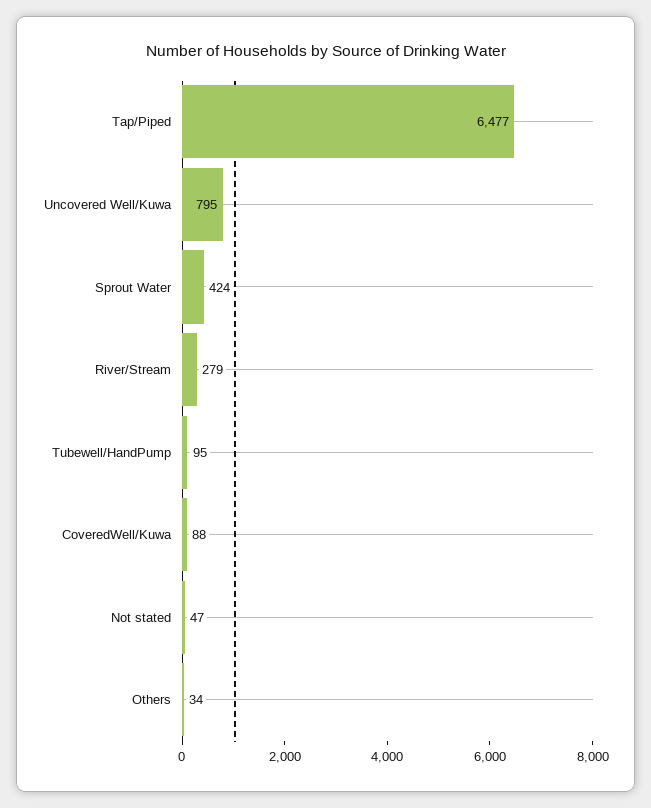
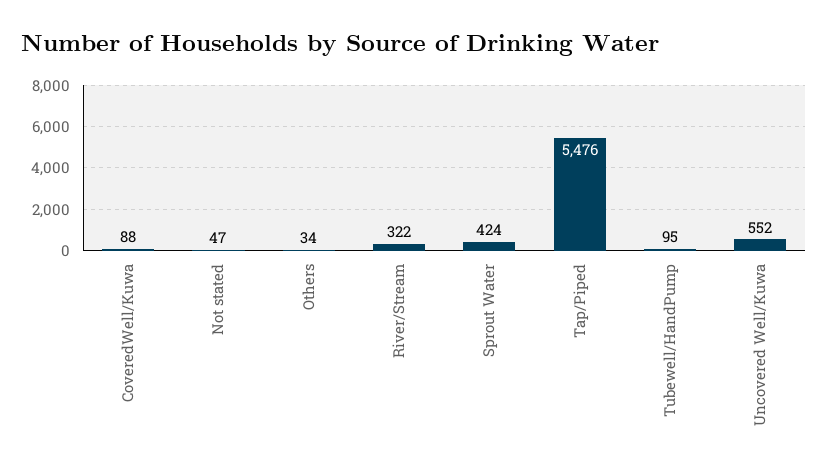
  {
-   "Tap/Piped": 6477,
+   "Tap/Piped": 5476,
-   "Uncovered Well/Kuwa": 795,
+   "Uncovered Well/Kuwa": 552,
    "Sprout Water": 424,
-   "River/Stream": 279,
+   "River/Stream": 322,
    "Tubewell/HandPump": 95,
    "CoveredWell/Kuwa": 88,
    "Not stated": 47,
    "Others": 34
  }

